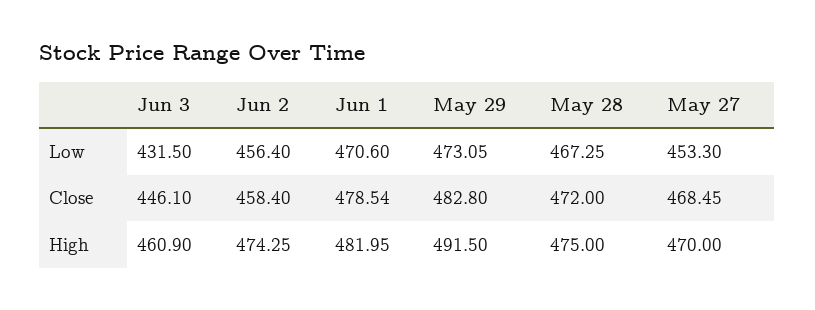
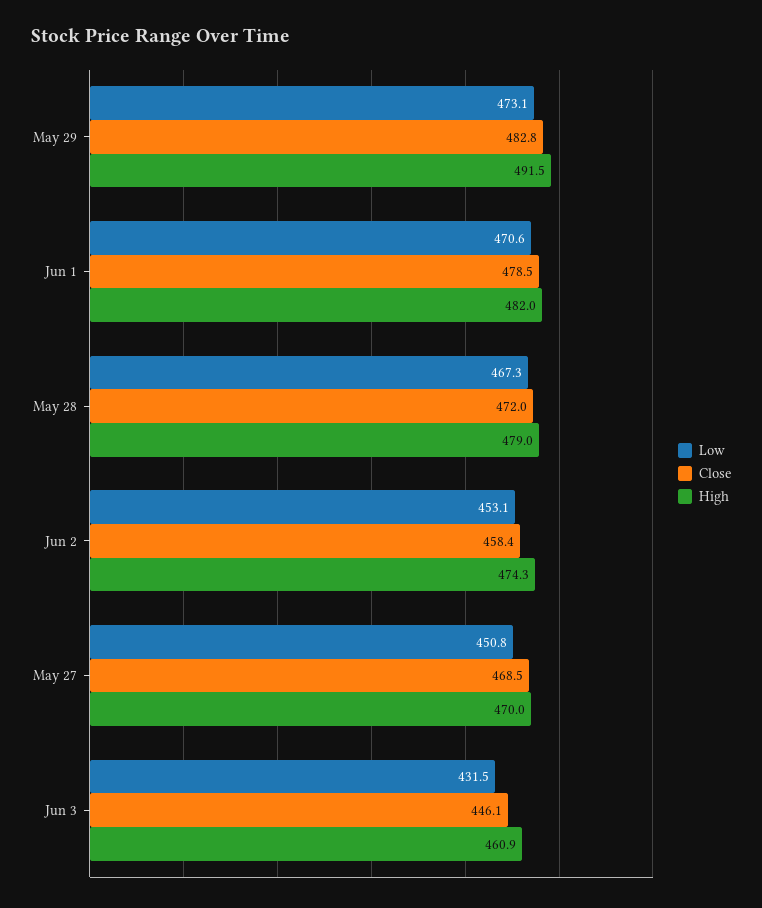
  {
    "Low": {
      "Jun 3": 431.5,
-     "Jun 2": 456.4,
+     "Jun 2": 453.1,
      "Jun 1": 470.6,
      "May 29": 473.05,
      "May 28": 467.25,
-     "May 27": 453.3
+     "May 27": 450.8
    },
    "Close": {
      "Jun 3": 446.1,
      "Jun 2": 458.4,
      "Jun 1": 478.54,
      "May 29": 482.8,
      "May 28": 472,
      "May 27": 468.45
    },
    "High": {
      "Jun 3": 460.9,
      "Jun 2": 474.25,
      "Jun 1": 481.95,
      "May 29": 491.5,
-     "May 28": 475,
+     "May 28": 479,
      "May 27": 470
    }
  }

